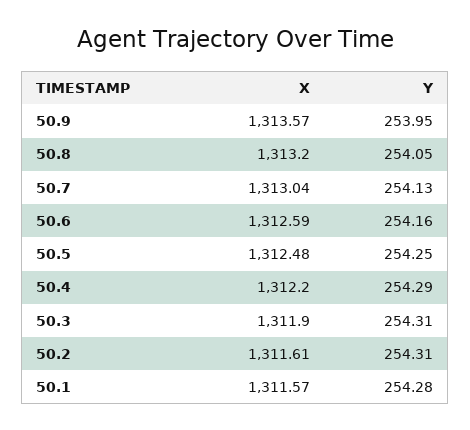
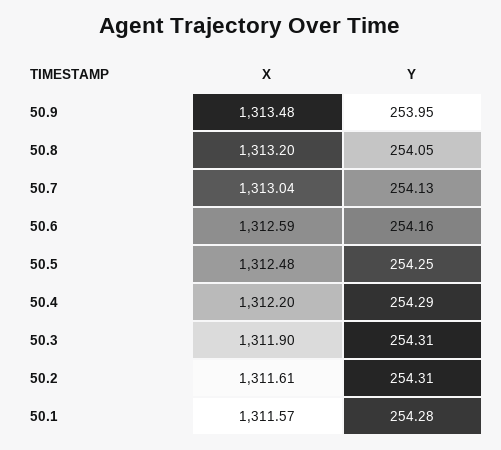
  {
    "X": {
-     "50.9": 1313.57,
+     "50.9": 1313.48,
      "50.8": 1313.2,
      "50.7": 1313.04,
      "50.6": 1312.59,
      "50.5": 1312.48,
      "50.4": 1312.2,
      "50.3": 1311.9,
      "50.2": 1311.61,
      "50.1": 1311.57
    },
    "Y": {
      "50.9": 253.95,
      "50.8": 254.05,
      "50.7": 254.13,
      "50.6": 254.16,
      "50.5": 254.25,
      "50.4": 254.29,
      "50.3": 254.31,
      "50.2": 254.31,
      "50.1": 254.28
    }
  }

